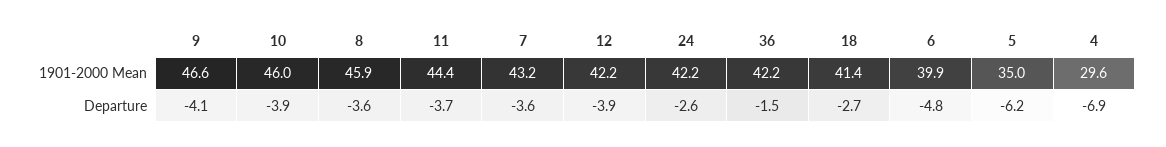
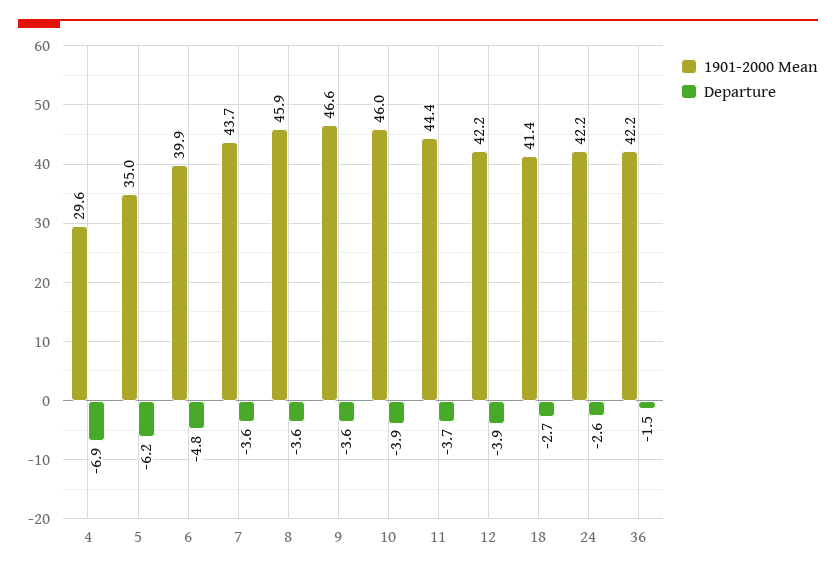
  {
    "1901-2000 Mean": {
      "9": 46.6,
      "10": 46,
      "8": 45.9,
      "11": 44.4,
-     "7": 43.2,
+     "7": 43.7,
      "12": 42.2,
      "24": 42.2,
      "36": 42.2,
      "18": 41.4,
      "6": 39.9,
      "5": 35,
      "4": 29.6
    },
    "Departure": {
-     "9": -4.1,
+     "9": -3.6,
      "10": -3.9,
      "8": -3.6,
      "11": -3.7,
      "7": -3.6,
      "12": -3.9,
      "24": -2.6,
      "36": -1.5,
      "18": -2.7,
      "6": -4.8,
      "5": -6.2,
      "4": -6.9
    }
  }

